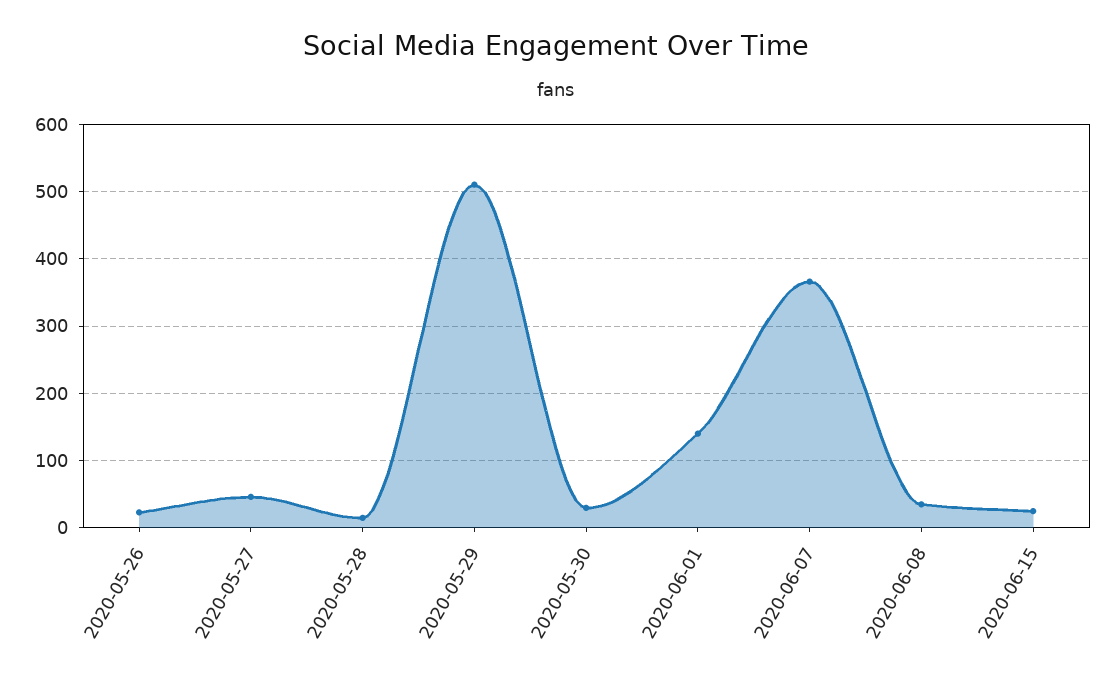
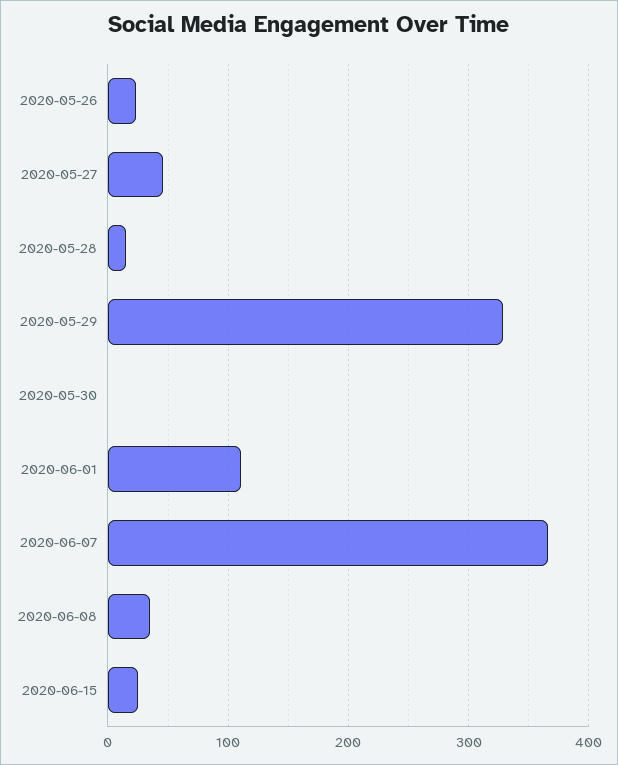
  {
    "2020-05-26": 20,
    "2020-05-27": 50,
    "2020-05-28": 20,
-   "2020-05-29": 510,
+   "2020-05-29": 330,
-   "2020-05-30": 30,
+   "2020-05-30": 0,
-   "2020-06-01": 140,
+   "2020-06-01": 110,
    "2020-06-07": 370,
    "2020-06-08": 40,
    "2020-06-15": 30
  }

